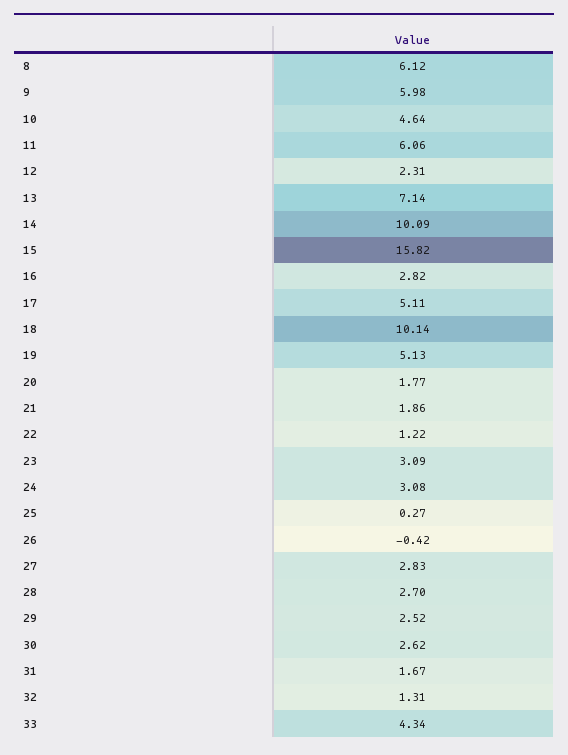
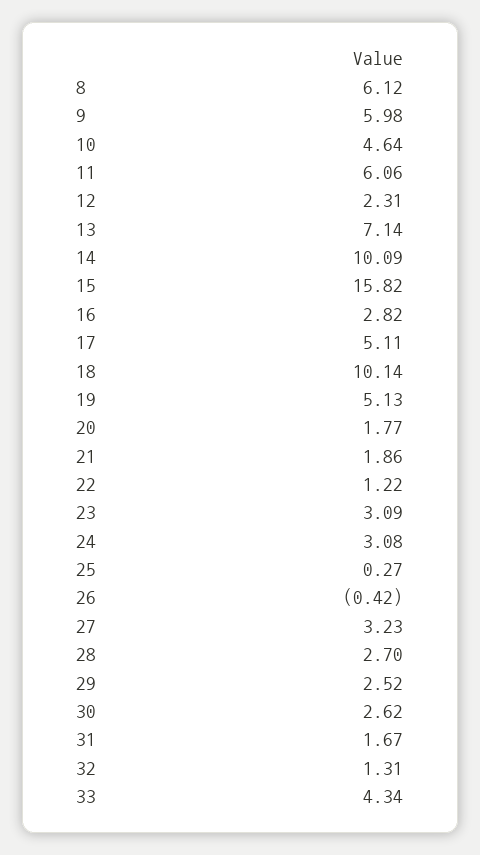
  {
    "8": 6.12,
    "9": 5.98,
    "10": 4.64,
    "11": 6.06,
    "12": 2.31,
    "13": 7.14,
    "14": 10.09,
    "15": 15.82,
    "16": 2.82,
    "17": 5.11,
    "18": 10.14,
    "19": 5.13,
    "20": 1.77,
    "21": 1.86,
    "22": 1.22,
    "23": 3.09,
    "24": 3.08,
    "25": 0.27,
    "26": -0.42,
-   "27": 2.83,
+   "27": 3.23,
    "28": 2.7,
    "29": 2.52,
    "30": 2.62,
    "31": 1.67,
    "32": 1.31,
    "33": 4.34
  }

